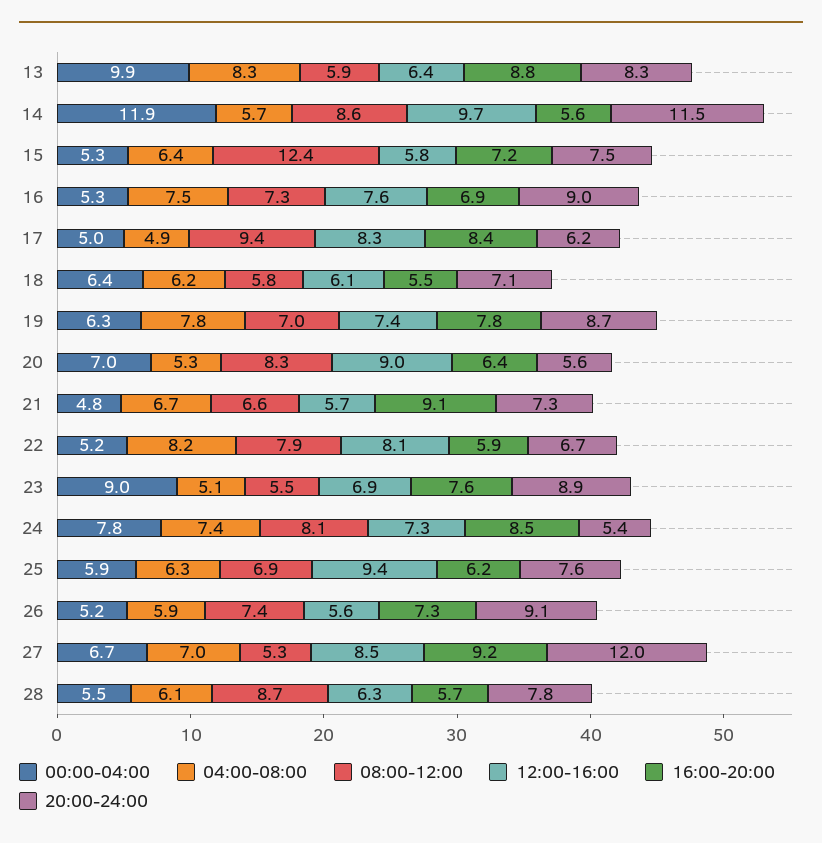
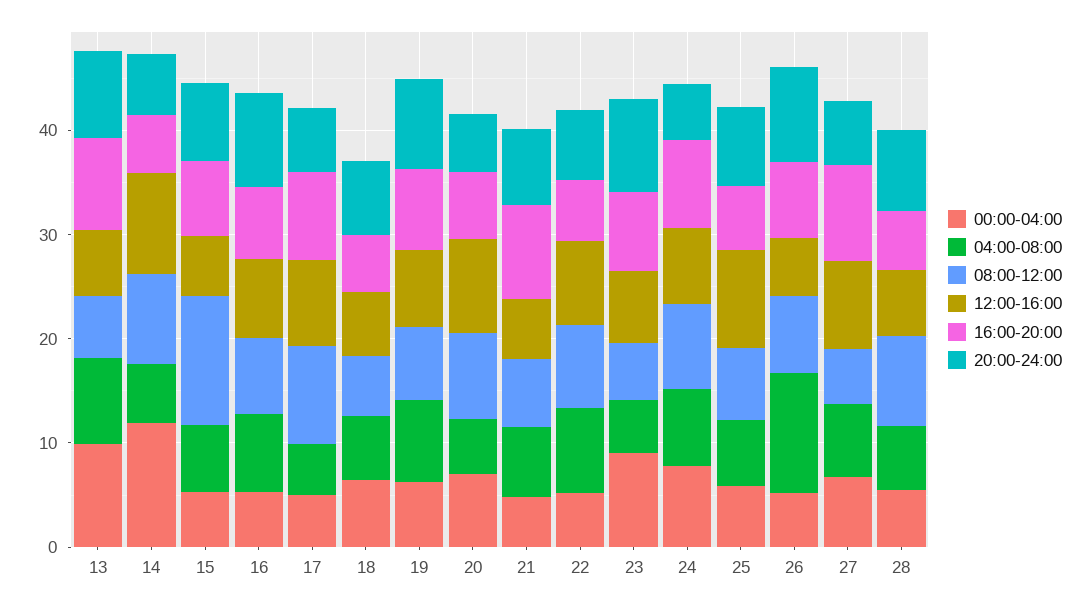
  {
    "00:00-04:00": {
      "13": 9.9,
      "14": 11.9,
      "15": 5.3,
      "16": 5.3,
      "17": 5,
      "18": 6.4,
      "19": 6.3,
      "20": 7,
      "21": 4.8,
      "22": 5.2,
      "23": 9,
      "24": 7.8,
      "25": 5.9,
      "26": 5.2,
      "27": 6.7,
      "28": 5.5
    },
    "04:00-08:00": {
      "13": 8.3,
      "14": 5.7,
      "15": 6.4,
      "16": 7.5,
      "17": 4.9,
      "18": 6.2,
      "19": 7.8,
      "20": 5.3,
      "21": 6.7,
      "22": 8.2,
      "23": 5.1,
      "24": 7.4,
      "25": 6.3,
-     "26": 5.9,
+     "26": 12,
      "27": 7,
      "28": 6.1
    },
    "08:00-12:00": {
      "13": 5.9,
      "14": 8.6,
      "15": 12.4,
      "16": 7.3,
      "17": 9.4,
      "18": 5.8,
      "19": 7,
      "20": 8.3,
      "21": 6.6,
      "22": 7.9,
      "23": 5.5,
      "24": 8.1,
      "25": 6.9,
      "26": 7.4,
      "27": 5.3,
      "28": 8.7
    },
    "12:00-16:00": {
      "13": 6.4,
      "14": 9.7,
      "15": 5.8,
      "16": 7.6,
      "17": 8.3,
      "18": 6.1,
      "19": 7.4,
      "20": 9,
      "21": 5.7,
      "22": 8.1,
      "23": 6.9,
      "24": 7.3,
      "25": 9.4,
      "26": 5.6,
      "27": 8.5,
      "28": 6.3
    },
    "16:00-20:00": {
      "13": 8.8,
      "14": 5.6,
      "15": 7.2,
      "16": 6.9,
      "17": 8.4,
      "18": 5.5,
      "19": 7.8,
      "20": 6.4,
      "21": 9.1,
      "22": 5.9,
      "23": 7.6,
      "24": 8.5,
      "25": 6.2,
      "26": 7.3,
      "27": 9.2,
      "28": 5.7
    },
    "20:00-24:00": {
      "13": 8.3,
-     "14": 11.5,
+     "14": 6,
      "15": 7.5,
      "16": 9,
      "17": 6.2,
      "18": 7.1,
      "19": 8.7,
      "20": 5.6,
      "21": 7.3,
      "22": 6.7,
      "23": 8.9,
      "24": 5.4,
      "25": 7.6,
      "26": 9.1,
-     "27": 12,
+     "27": 6,
      "28": 7.8
    }
  }

